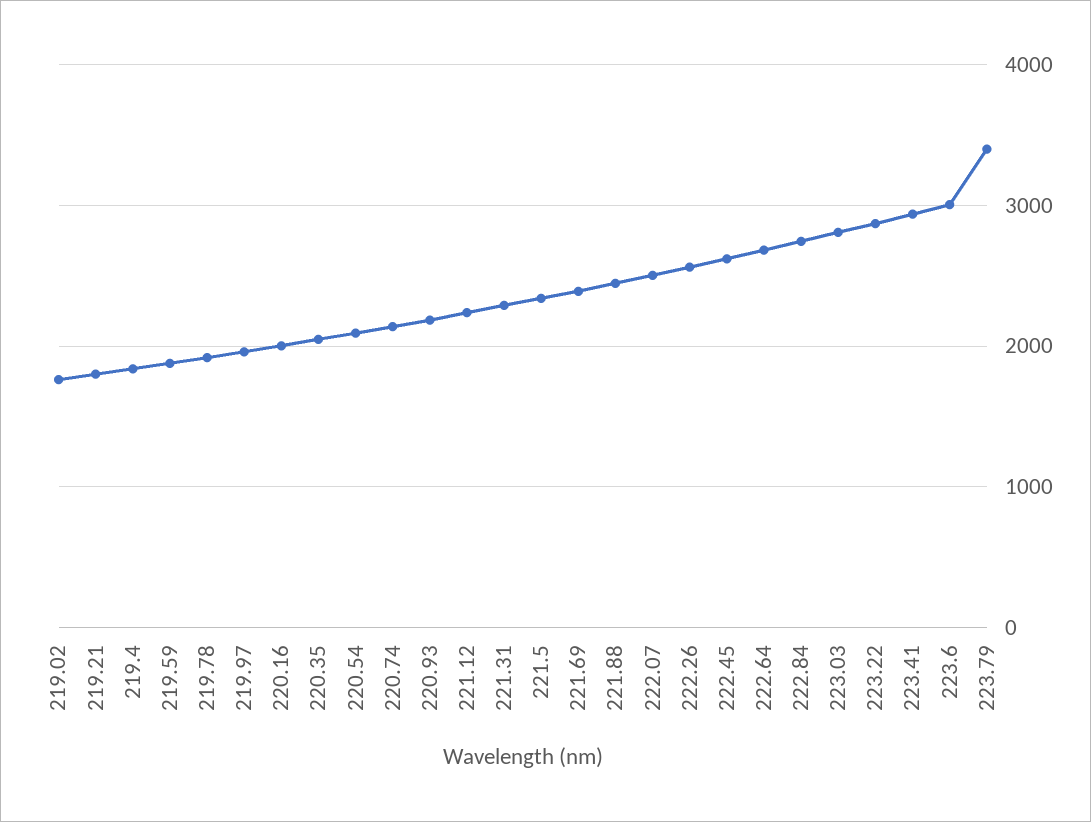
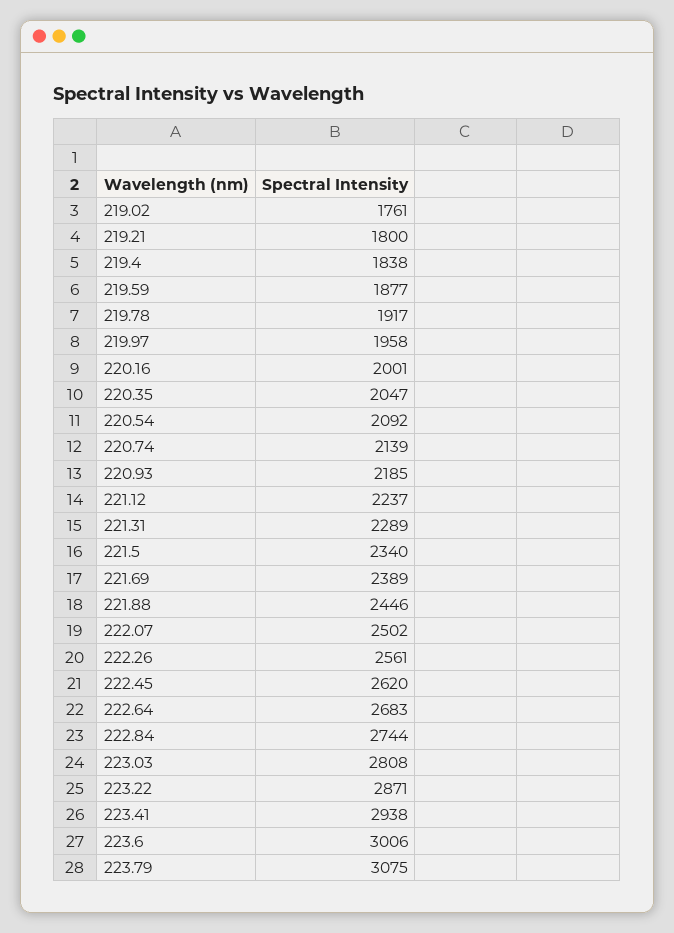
  {
    "219.02": 1761,
    "219.21": 1800,
    "219.4": 1838,
    "219.59": 1877,
    "219.78": 1917,
    "219.97": 1958,
    "220.16": 2001,
    "220.35": 2047,
    "220.54": 2092,
    "220.74": 2139,
    "220.93": 2185,
    "221.12": 2237,
    "221.31": 2289,
    "221.5": 2340,
    "221.69": 2389,
    "221.88": 2446,
    "222.07": 2502,
    "222.26": 2561,
    "222.45": 2620,
    "222.64": 2683,
    "222.84": 2744,
    "223.03": 2808,
    "223.22": 2871,
    "223.41": 2938,
    "223.6": 3006,
-   "223.79": 3400
+   "223.79": 3075
  }

